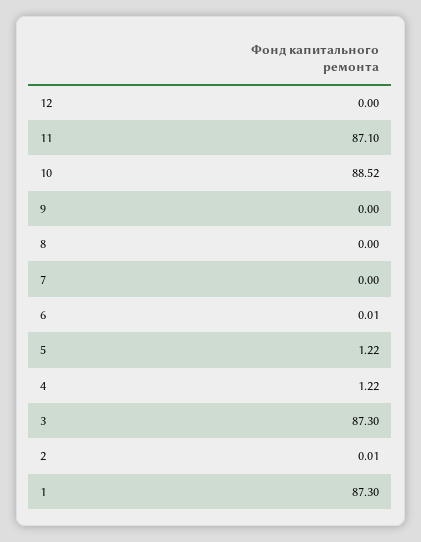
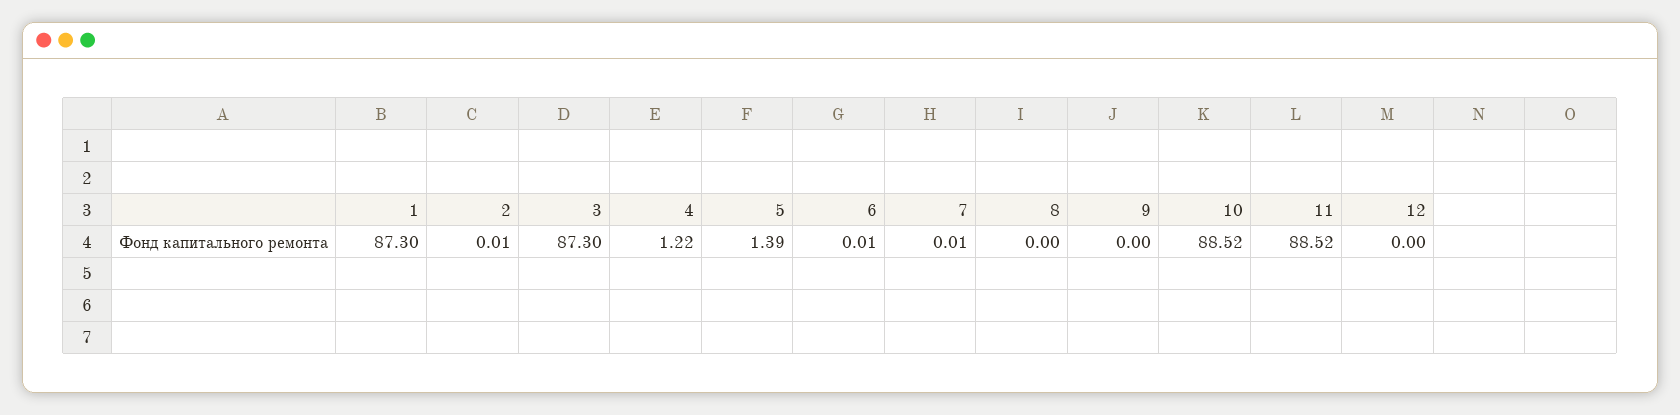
  {
    "12": 0,
-   "11": 87.1,
+   "11": 88.52,
    "10": 88.52,
    "9": 0,
    "8": 0,
-   "7": 0,
+   "7": 0.01,
    "6": 0.01,
-   "5": 1.22,
+   "5": 1.39,
    "4": 1.22,
    "3": 87.3,
    "2": 0.01,
    "1": 87.3
  }

